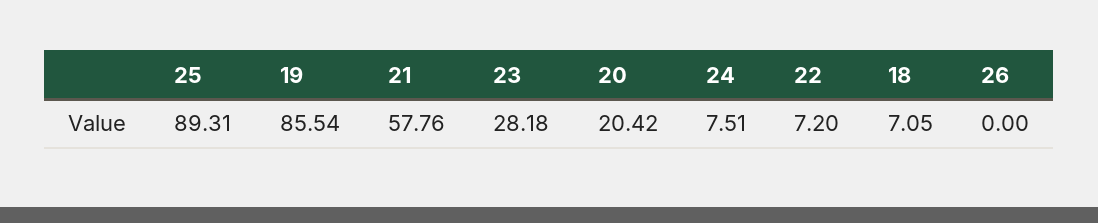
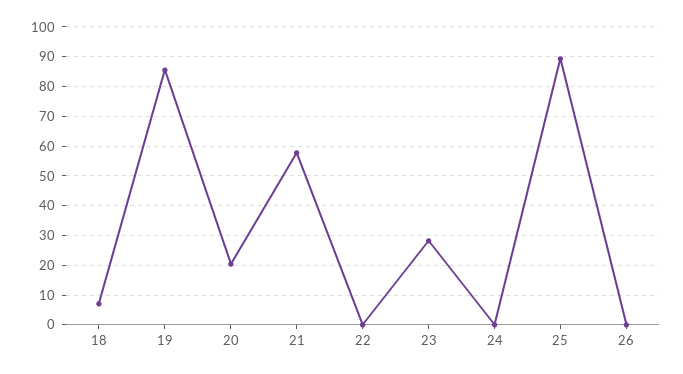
  {
    "25": 89.31,
    "19": 85.54,
    "21": 57.76,
    "23": 28.18,
    "20": 20.42,
-   "24": 7.51,
+   "24": 0,
-   "22": 7.2,
+   "22": 0,
    "18": 7.05,
    "26": 0
  }

